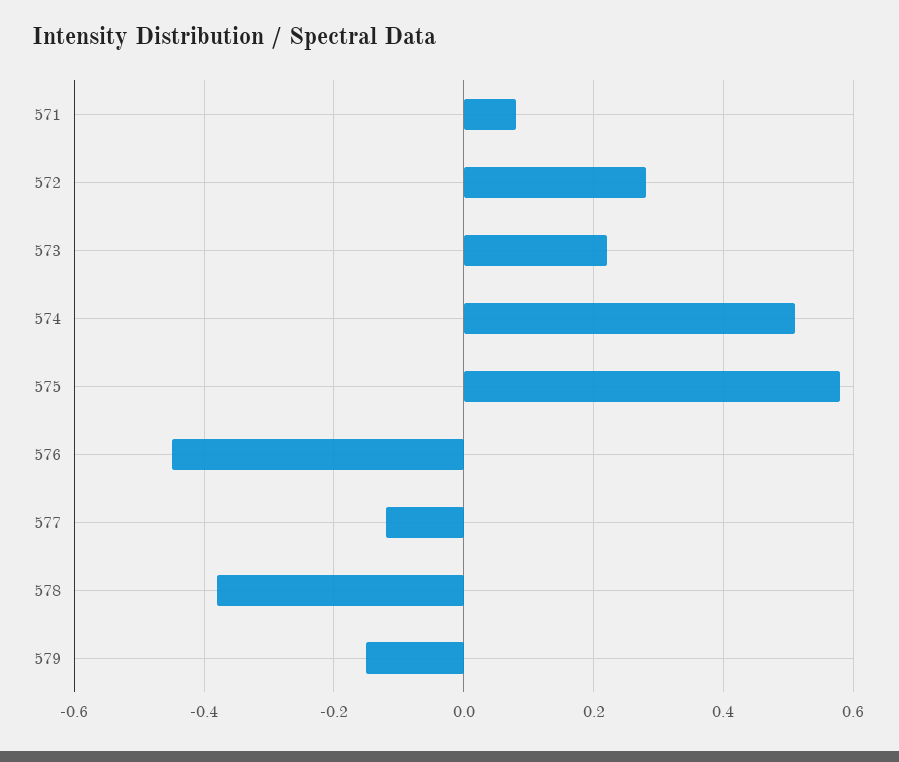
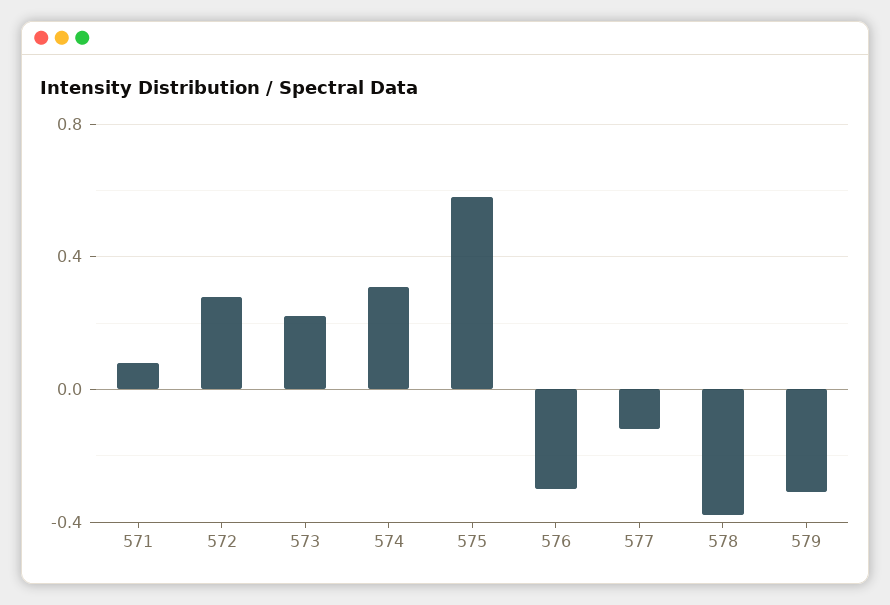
  {
    "571": 0.1,
    "572": 0.3,
    "573": 0.2,
-   "574": 0.5,
+   "574": 0.3,
    "575": 0.6,
-   "576": -0.45,
+   "576": -0.3,
    "577": -0.1,
    "578": -0.4,
-   "579": -0.15
+   "579": -0.3
  }

